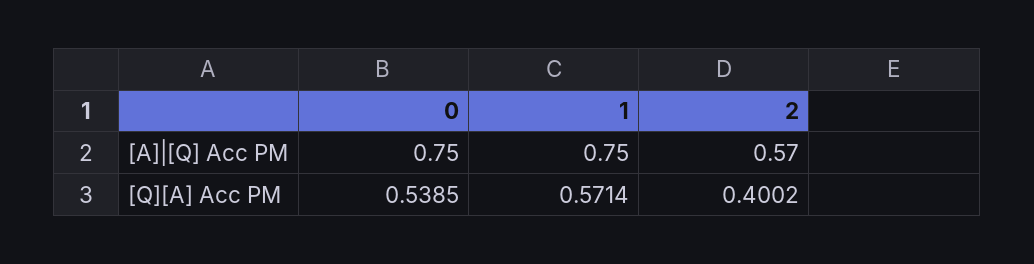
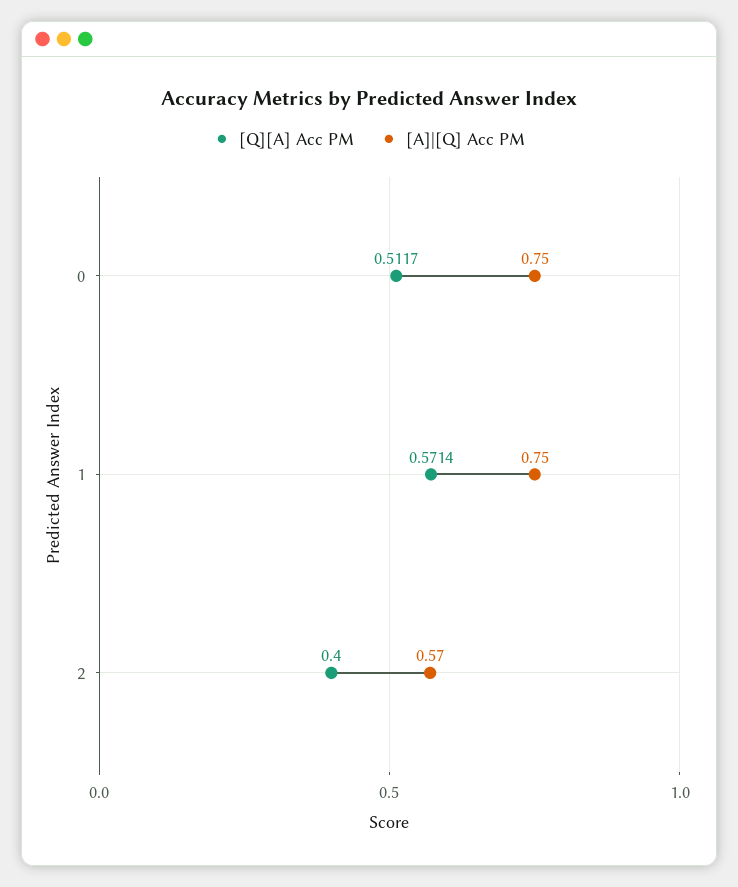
  {
    "[A]|[Q] Acc PM": {
      "0": 0.75,
      "1": 0.75,
      "2": 0.57
    },
    "[Q][A] Acc PM": {
-     "0": 0.5385,
+     "0": 0.5117,
      "1": 0.5714,
-     "2": 0.4002
+     "2": 0.4
    }
  }

